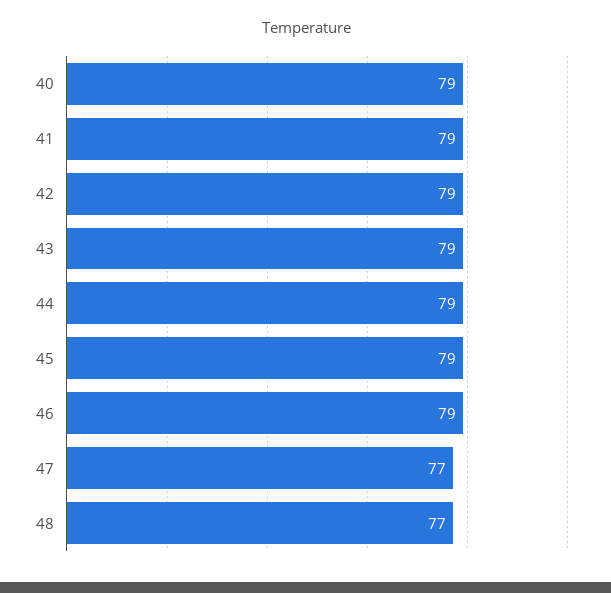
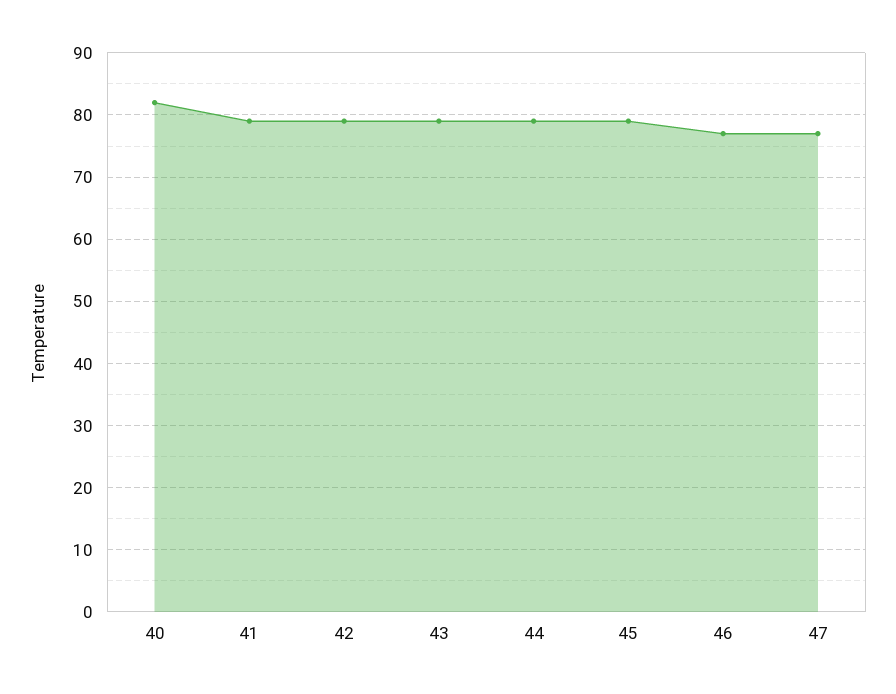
  {
-   "40": 79,
+   "40": 82,
    "41": 79,
    "42": 79,
    "43": 79,
    "44": 79,
    "45": 79,
-   "46": 79,
+   "46": 77,
-   "47": 77,
+   "47": 77
-   "48": 77
  }

